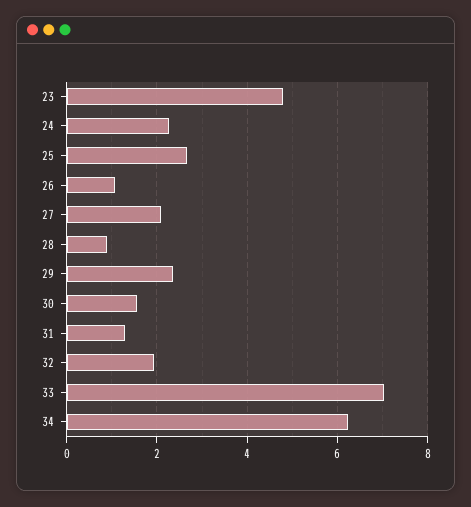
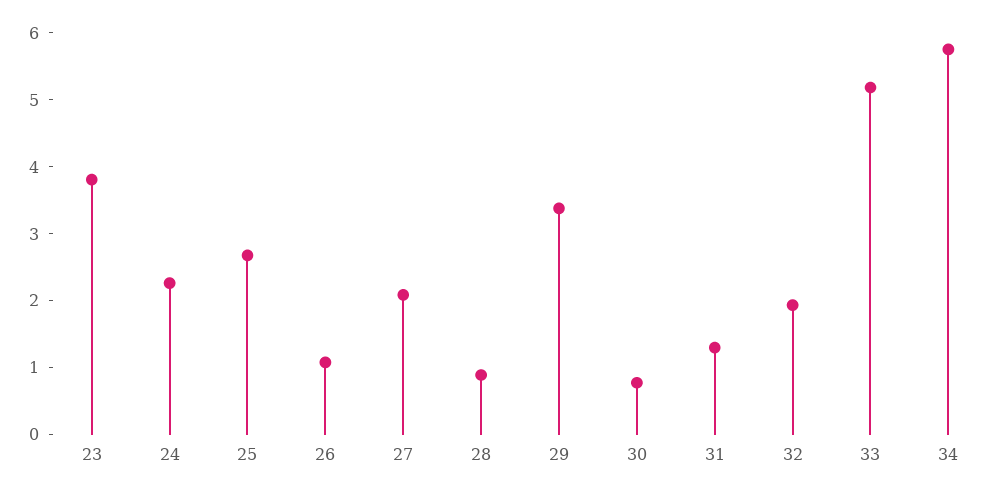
  {
-   "23": 4.8,
+   "23": 3.8,
    "24": 2.2,
    "25": 2.6,
    "26": 1,
    "27": 2,
    "28": 0.8,
-   "29": 2.4,
+   "29": 3.4,
-   "30": 1.6,
+   "30": 0.8,
    "31": 1.4,
    "32": 2,
-   "33": 7,
+   "33": 5.2,
-   "34": 6.2
+   "34": 5.8
  }

